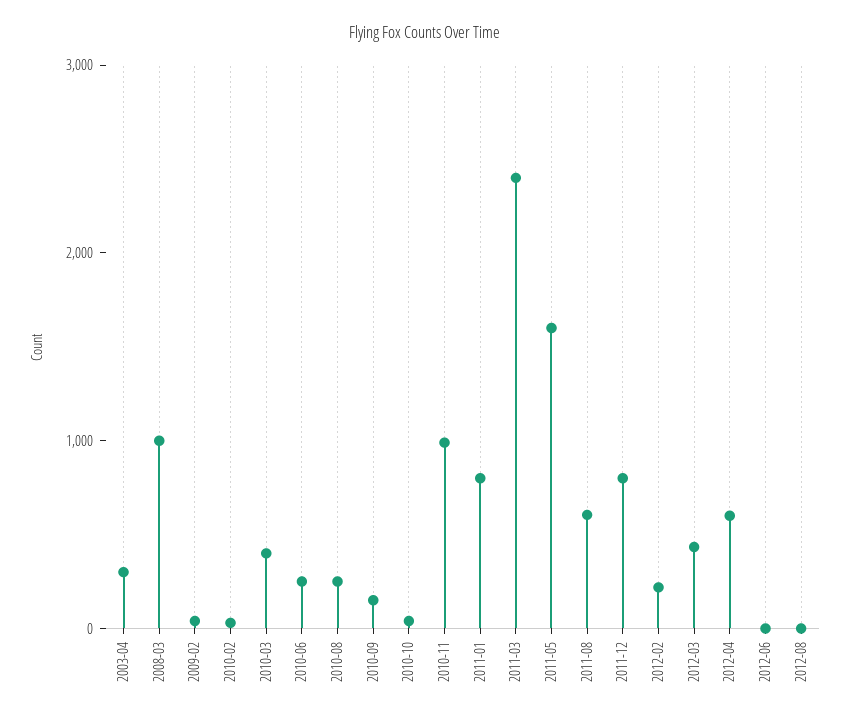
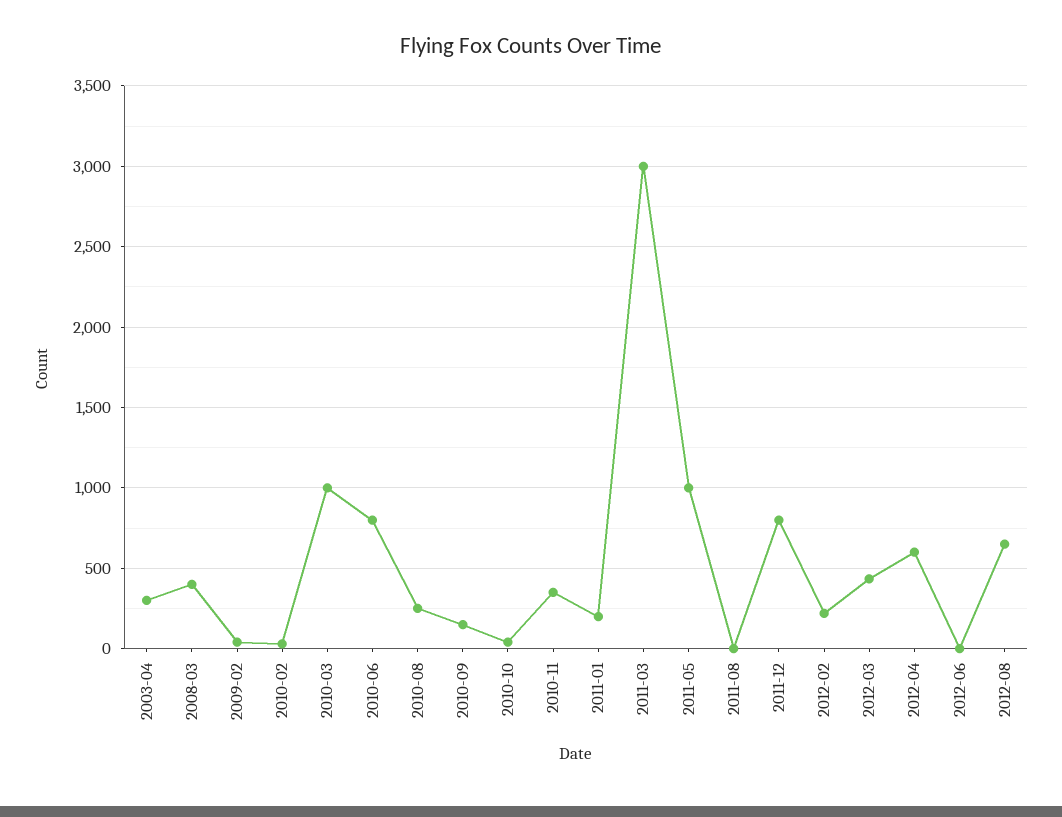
  {
    "2003-04": 300,
-   "2008-03": 1000,
+   "2008-03": 400,
    "2009-02": 50,
    "2010-02": 50,
-   "2010-03": 400,
+   "2010-03": 1000,
-   "2010-06": 200,
+   "2010-06": 800,
    "2010-08": 250,
    "2010-09": 150,
    "2010-10": 50,
-   "2010-11": 1000,
+   "2010-11": 350,
-   "2011-01": 800,
+   "2011-01": 200,
-   "2011-03": 2400,
+   "2011-03": 3000,
-   "2011-05": 1600,
+   "2011-05": 1000,
-   "2011-08": 600,
+   "2011-08": 0,
    "2011-12": 800,
    "2012-02": 200,
    "2012-03": 450,
    "2012-04": 600,
    "2012-06": 0,
-   "2012-08": 0
+   "2012-08": 650
  }

